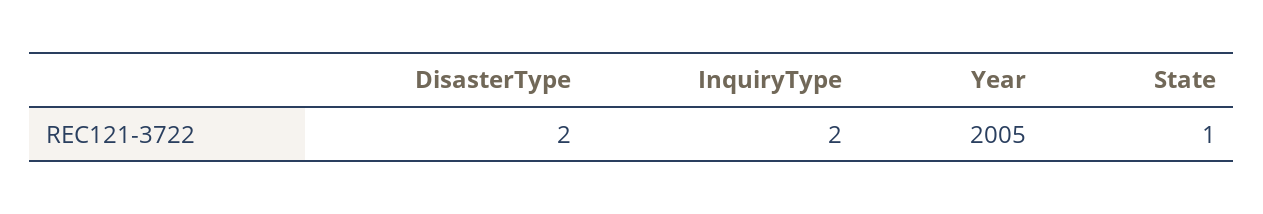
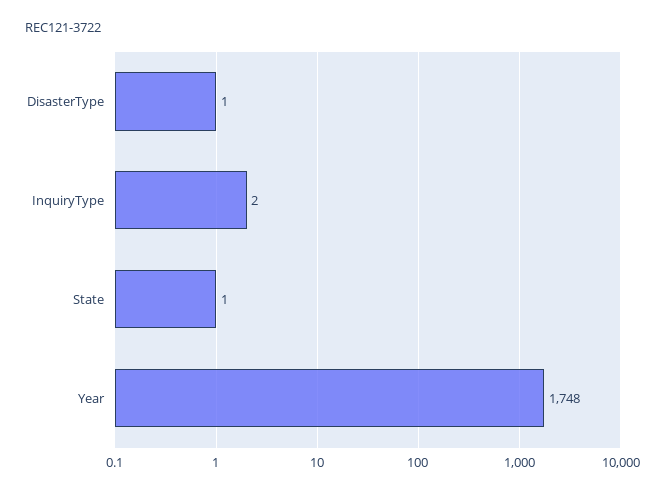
  {
-   "DisasterType": 2,
+   "DisasterType": 1,
    "InquiryType": 2,
-   "Year": 2005,
+   "Year": 1748,
    "State": 1
  }

